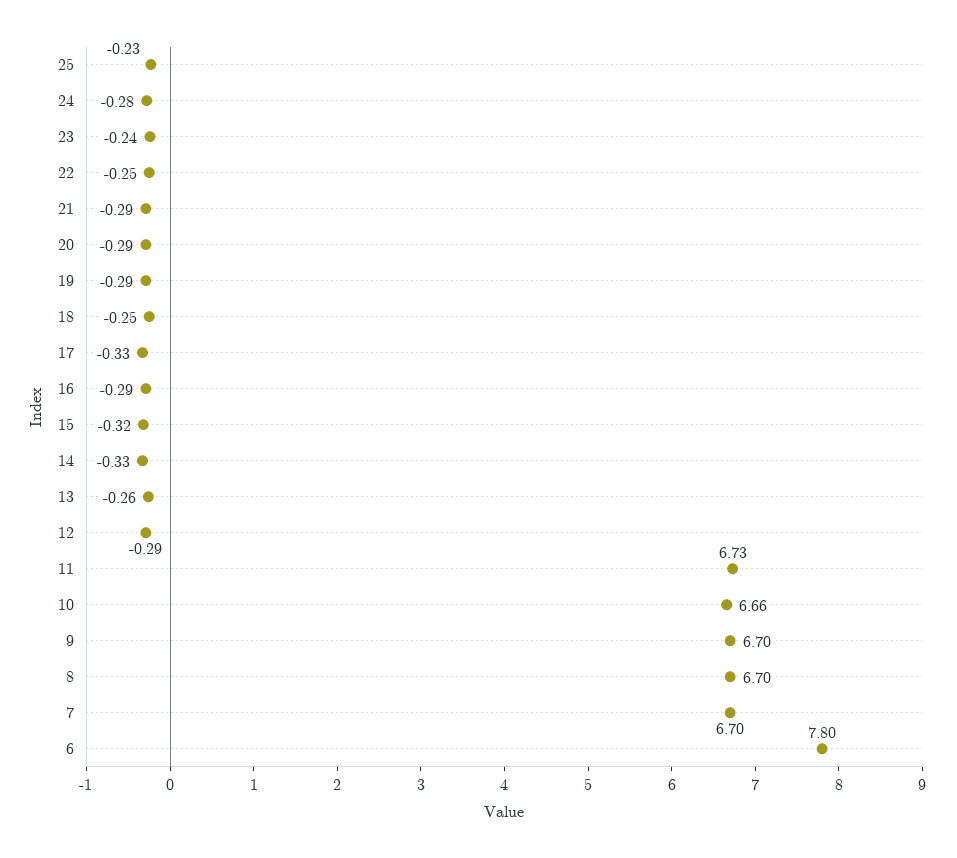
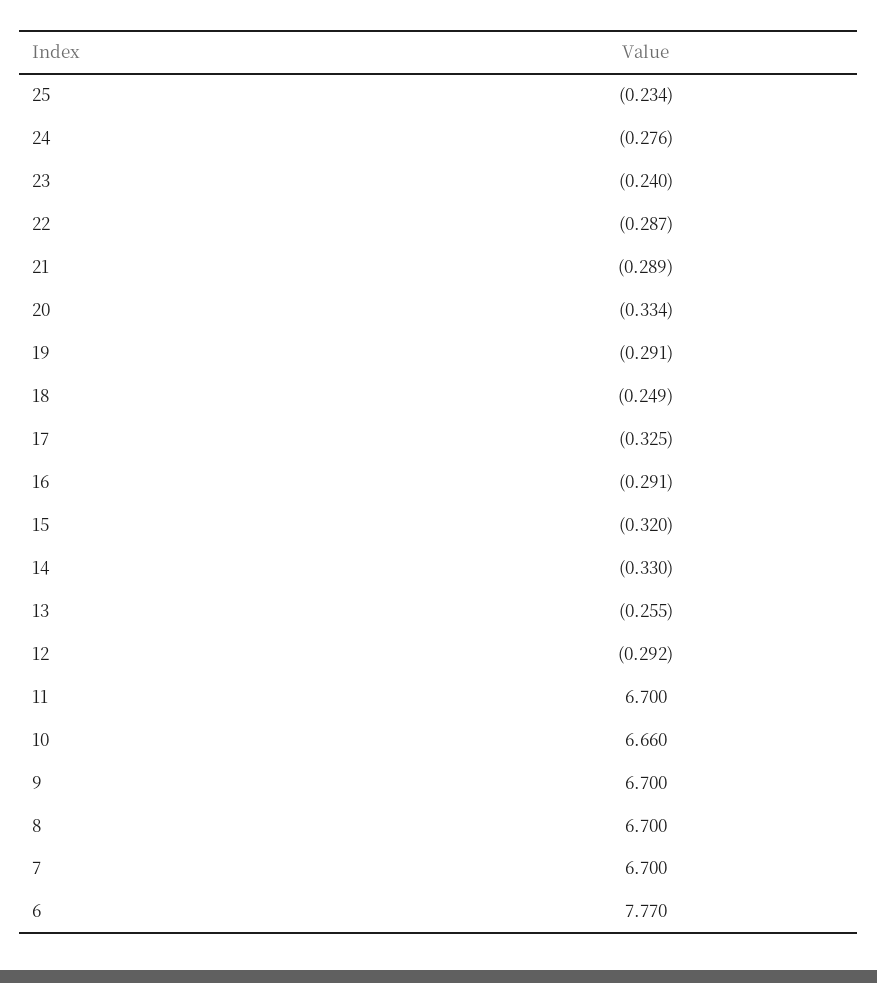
  {
    "25": -0.234,
    "24": -0.276,
    "23": -0.24,
-   "22": -0.25,
+   "22": -0.287,
    "21": -0.289,
-   "20": -0.29,
+   "20": -0.334,
    "19": -0.291,
    "18": -0.249,
    "17": -0.325,
    "16": -0.291,
    "15": -0.32,
    "14": -0.33,
    "13": -0.255,
    "12": -0.292,
-   "11": 6.73,
+   "11": 6.7,
    "10": 6.66,
    "9": 6.7,
    "8": 6.7,
    "7": 6.7,
-   "6": 7.8
+   "6": 7.77
  }

